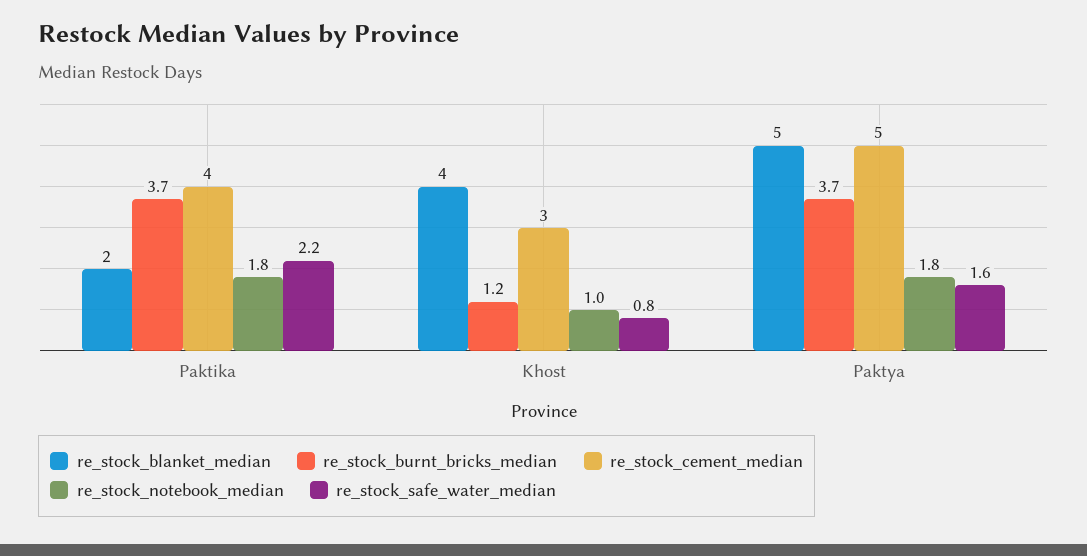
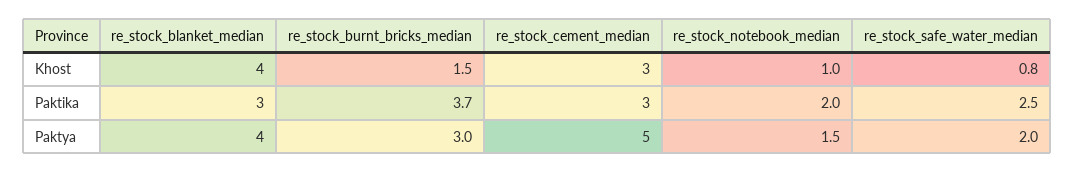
  {
    "re_stock_blanket_median": {
-     "Paktika": 2,
+     "Paktika": 3,
      "Khost": 4,
-     "Paktya": 5
+     "Paktya": 4
    },
    "re_stock_burnt_bricks_median": {
      "Paktika": 3.7,
-     "Khost": 1.2,
+     "Khost": 1.5,
-     "Paktya": 3.7
+     "Paktya": 3
    },
    "re_stock_cement_median": {
-     "Paktika": 4,
+     "Paktika": 3,
      "Khost": 3,
      "Paktya": 5
    },
    "re_stock_notebook_median": {
-     "Paktika": 1.8,
+     "Paktika": 2,
      "Khost": 1,
-     "Paktya": 1.8
+     "Paktya": 1.5
    },
    "re_stock_safe_water_median": {
-     "Paktika": 2.2,
+     "Paktika": 2.5,
      "Khost": 0.8,
-     "Paktya": 1.6
+     "Paktya": 2
    }
  }

